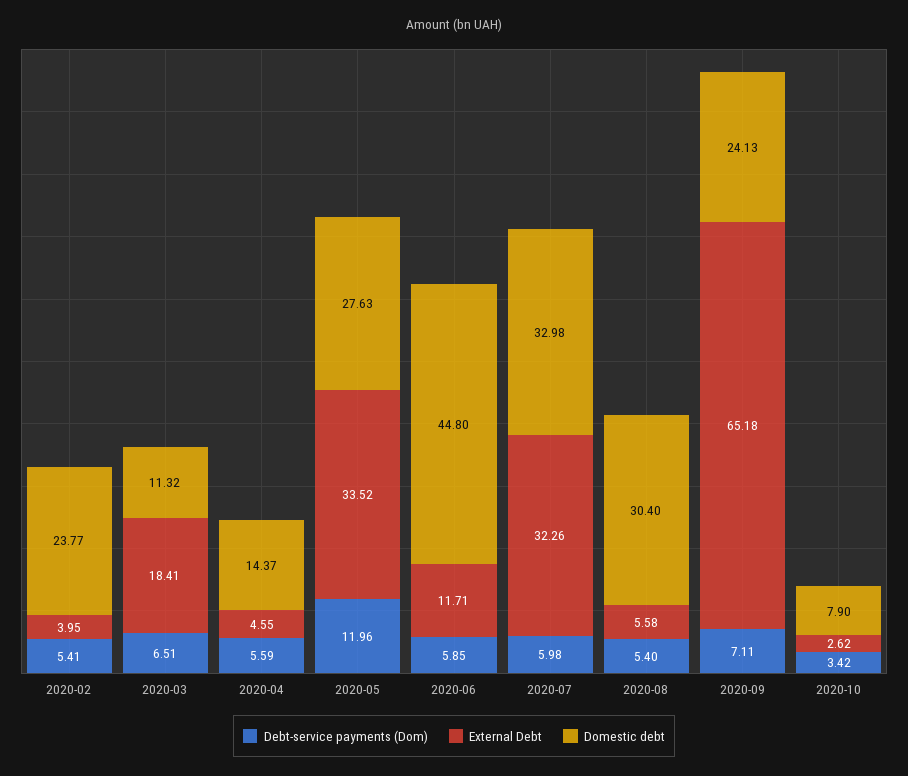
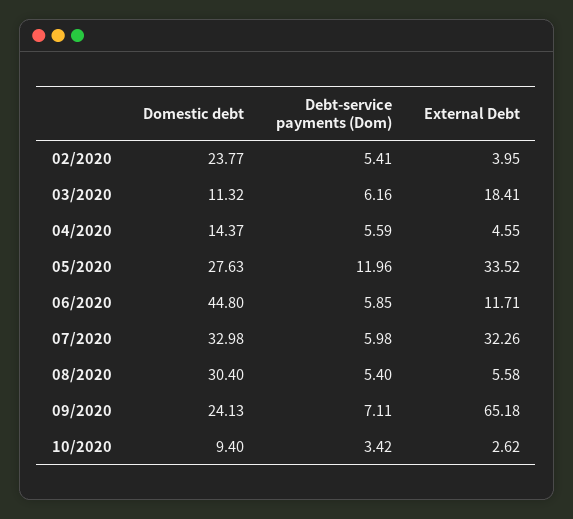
  {
    "Debt-service payments (Dom)": {
      "2020-02": 5.41,
-     "2020-03": 6.51,
+     "2020-03": 6.16,
      "2020-04": 5.59,
      "2020-05": 11.96,
      "2020-06": 5.85,
      "2020-07": 5.98,
      "2020-08": 5.4,
      "2020-09": 7.11,
      "2020-10": 3.42
    },
    "External Debt": {
      "2020-02": 3.95,
      "2020-03": 18.41,
      "2020-04": 4.55,
      "2020-05": 33.52,
      "2020-06": 11.71,
      "2020-07": 32.26,
      "2020-08": 5.58,
      "2020-09": 65.18,
      "2020-10": 2.62
    },
    "Domestic debt": {
      "2020-02": 23.77,
      "2020-03": 11.32,
      "2020-04": 14.37,
      "2020-05": 27.63,
      "2020-06": 44.8,
      "2020-07": 32.98,
      "2020-08": 30.4,
      "2020-09": 24.13,
-     "2020-10": 7.9
+     "2020-10": 9.4
    }
  }

